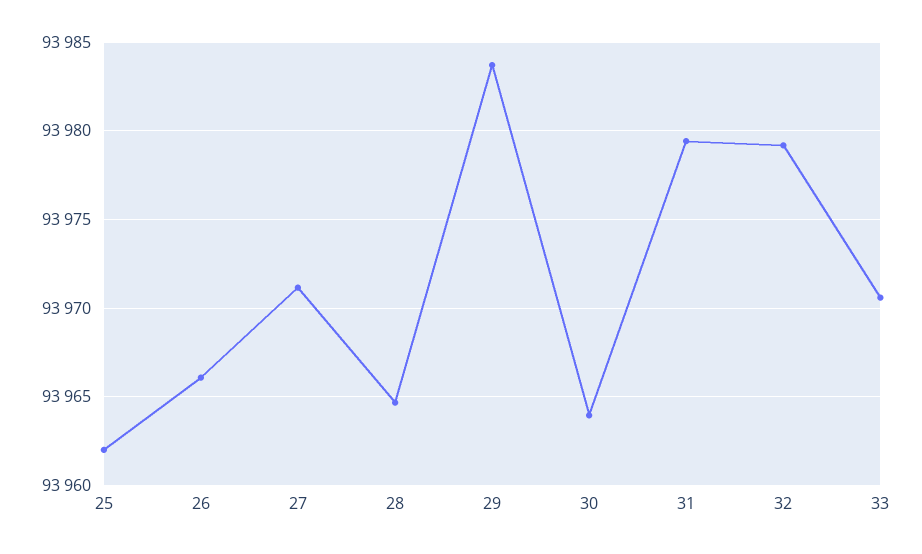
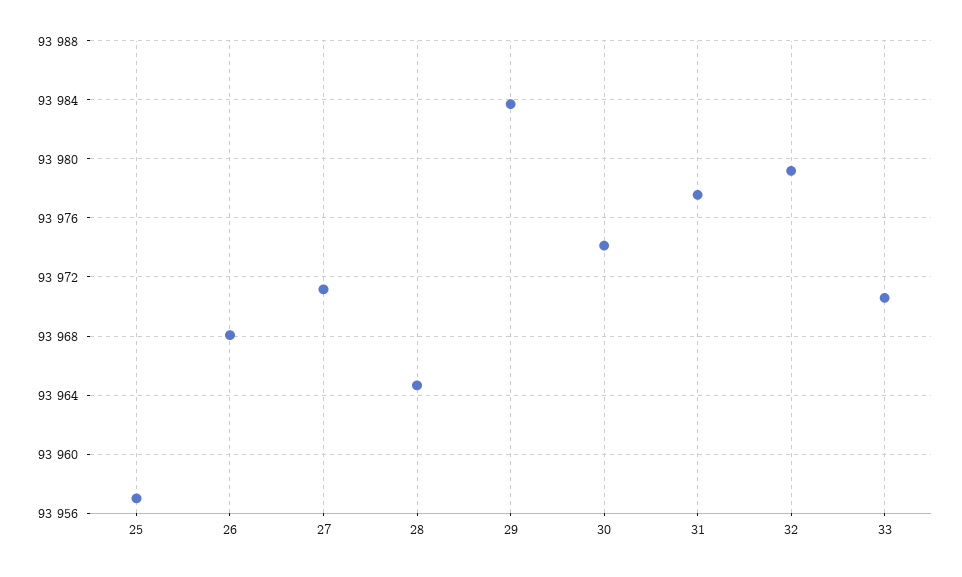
  {
-   "25": 93962,
+   "25": 93957,
-   "26": 93966,
+   "26": 93968,
    "27": 93971,
    "28": 93964.5,
    "29": 93983.5,
-   "30": 93964,
+   "30": 93974,
-   "31": 93979.5,
+   "31": 93977.5,
    "32": 93979,
    "33": 93970.5
  }

